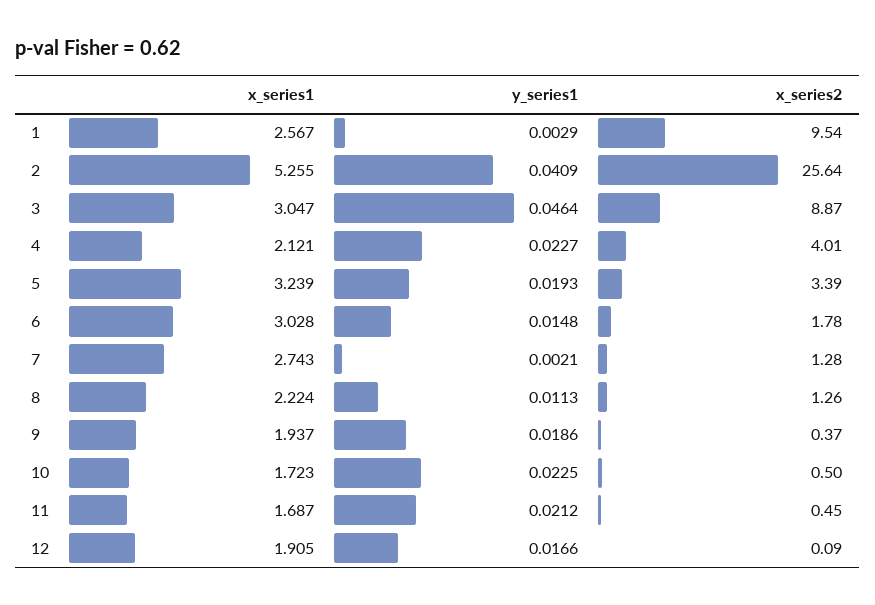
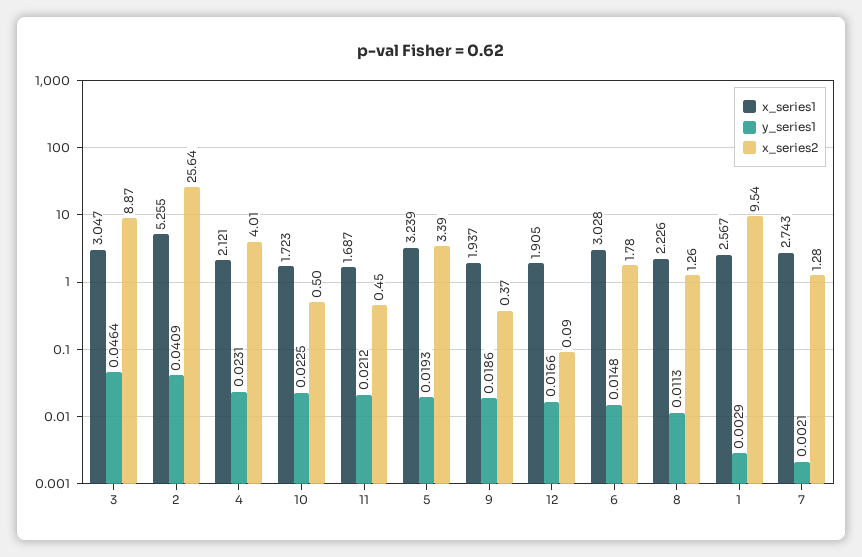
  {
    "x_series1": {
      "1": 2.567,
      "2": 5.255,
      "3": 3.047,
      "4": 2.121,
      "5": 3.239,
      "6": 3.028,
      "7": 2.743,
-     "8": 2.224,
+     "8": 2.226,
      "9": 1.937,
      "10": 1.723,
      "11": 1.687,
      "12": 1.905
    },
    "y_series1": {
      "1": 0.0029,
      "2": 0.0409,
      "3": 0.0464,
-     "4": 0.0227,
+     "4": 0.0231,
      "5": 0.0193,
      "6": 0.0148,
      "7": 0.0021,
      "8": 0.0113,
      "9": 0.0186,
      "10": 0.0225,
      "11": 0.0212,
      "12": 0.0166
    },
    "x_series2": {
      "1": 9.54,
      "2": 25.64,
      "3": 8.87,
      "4": 4.01,
      "5": 3.39,
      "6": 1.78,
      "7": 1.28,
      "8": 1.26,
      "9": 0.37,
      "10": 0.5,
      "11": 0.45,
      "12": 0.09
    }
  }

